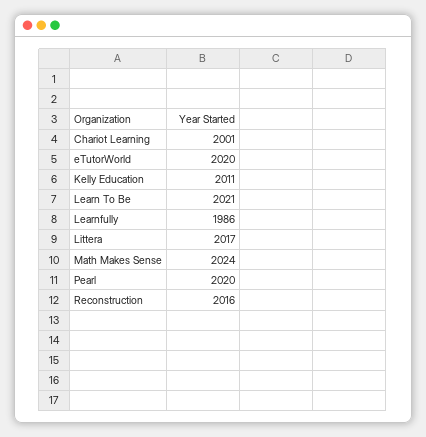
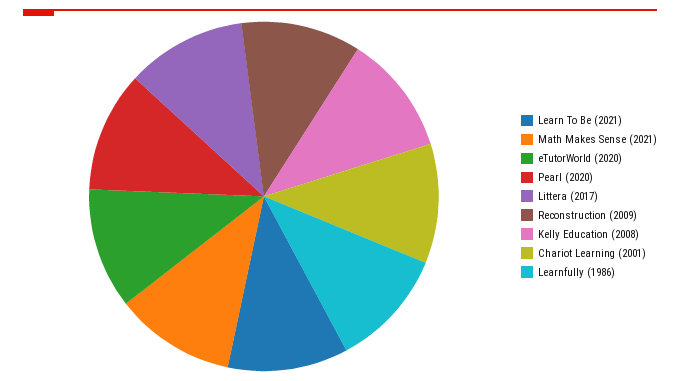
  {
    "Chariot Learning": 2001,
    "eTutorWorld": 2020,
-   "Kelly Education": 2011,
+   "Kelly Education": 2008,
    "Learn To Be": 2021,
    "Learnfully": 1986,
    "Littera": 2017,
-   "Math Makes Sense": 2024,
+   "Math Makes Sense": 2021,
    "Pearl": 2020,
-   "Reconstruction": 2016
+   "Reconstruction": 2009
  }

